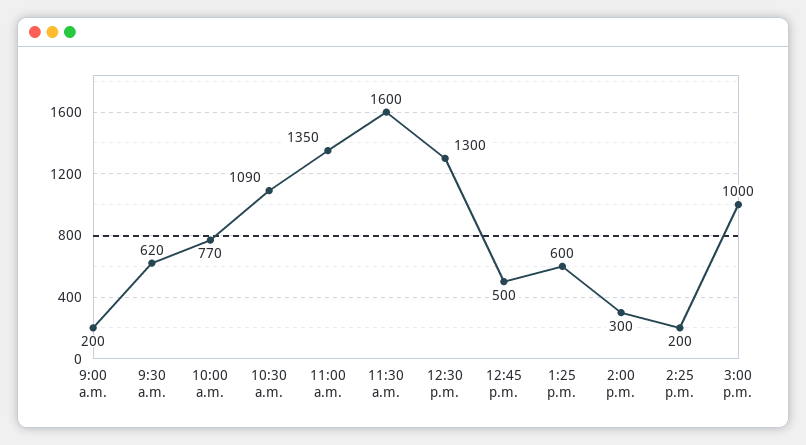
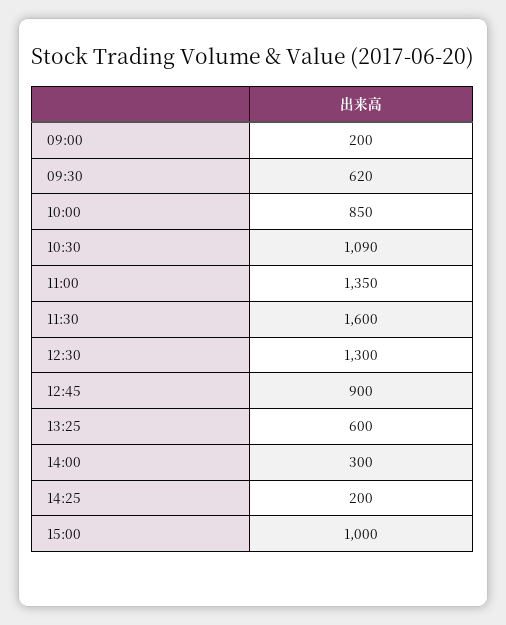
  {
    "9:00 a.m.": 200,
    "9:30 a.m.": 620,
-   "10:00 a.m.": 770,
+   "10:00 a.m.": 850,
    "10:30 a.m.": 1090,
    "11:00 a.m.": 1350,
    "11:30 a.m.": 1600,
    "12:30 p.m.": 1300,
-   "12:45 p.m.": 500,
+   "12:45 p.m.": 900,
    "1:25 p.m.": 600,
    "2:00 p.m.": 300,
    "2:25 p.m.": 200,
    "3:00 p.m.": 1000
  }

